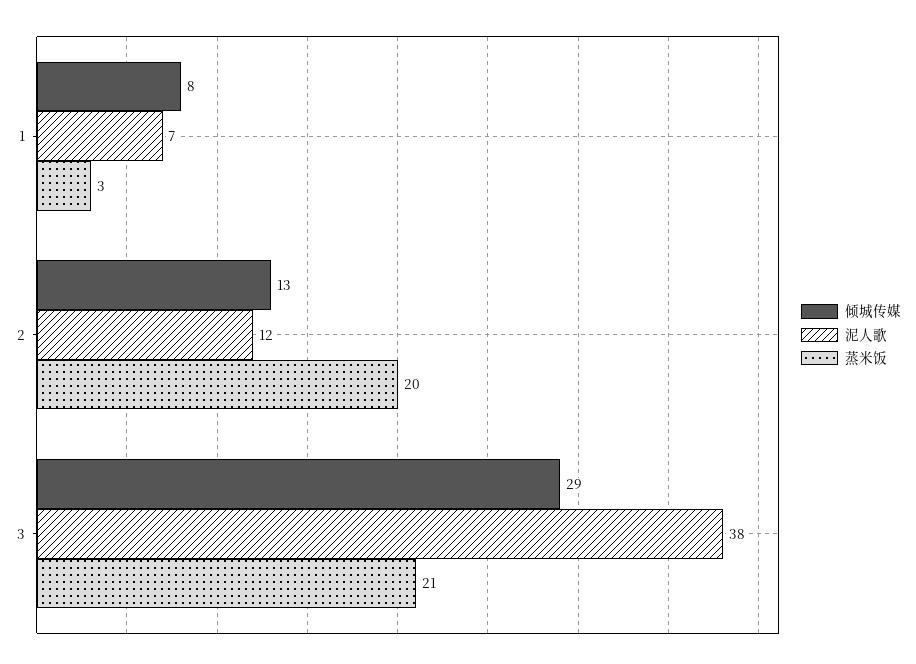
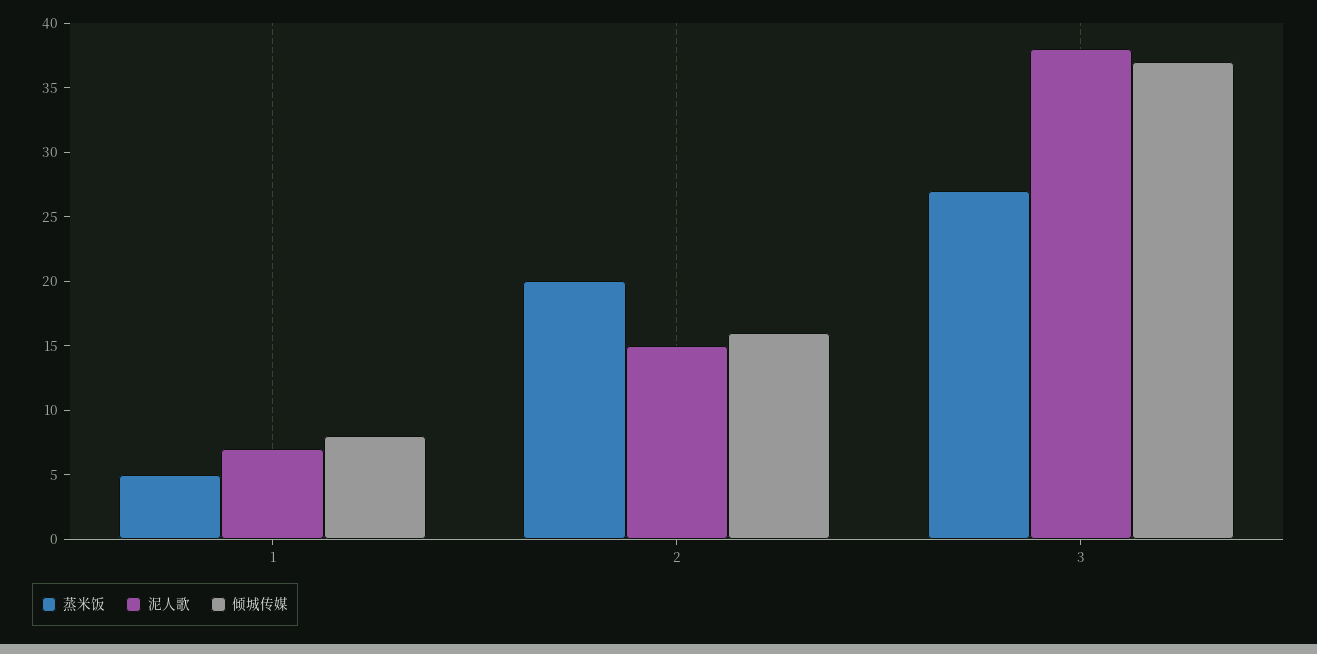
  {
    "倾城传媒": {
      "1": 8,
-     "2": 13,
+     "2": 16,
-     "3": 29
+     "3": 37
    },
    "泥人歌": {
      "1": 7,
-     "2": 12,
+     "2": 15,
      "3": 38
    },
    "蒸米饭": {
-     "1": 3,
+     "1": 5,
      "2": 20,
-     "3": 21
+     "3": 27
    }
  }

